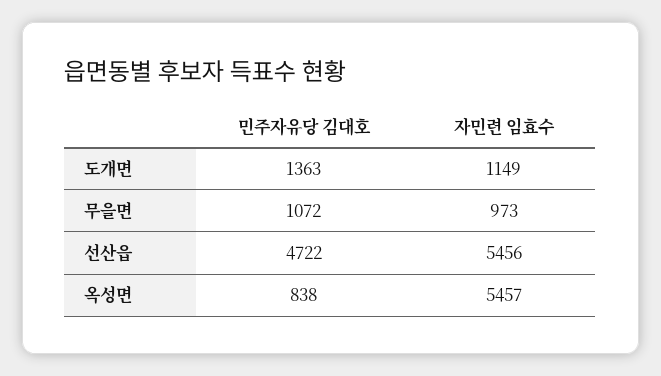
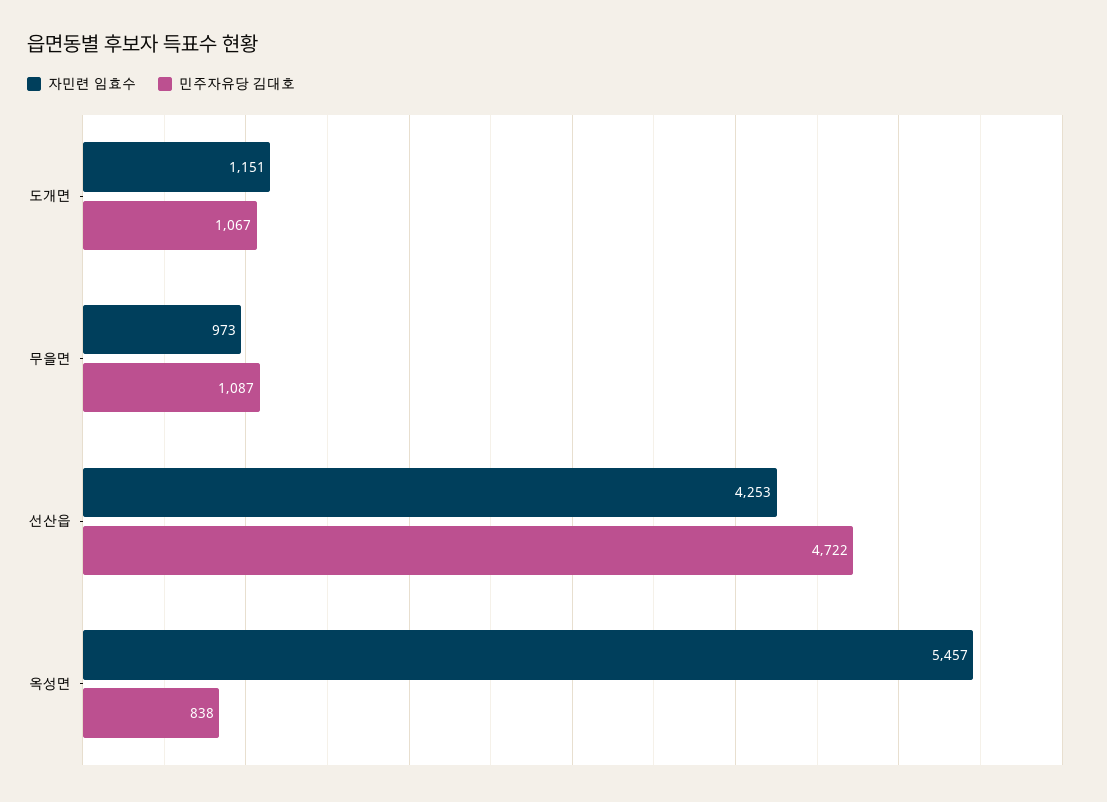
  {
    "민주자유당 김대호": {
-     "도개면": 1363,
+     "도개면": 1067,
-     "무을면": 1072,
+     "무을면": 1087,
      "선산읍": 4722,
      "옥성면": 838
    },
    "자민련 임효수": {
-     "도개면": 1149,
+     "도개면": 1151,
      "무을면": 973,
-     "선산읍": 5456,
+     "선산읍": 4253,
      "옥성면": 5457
    }
  }

